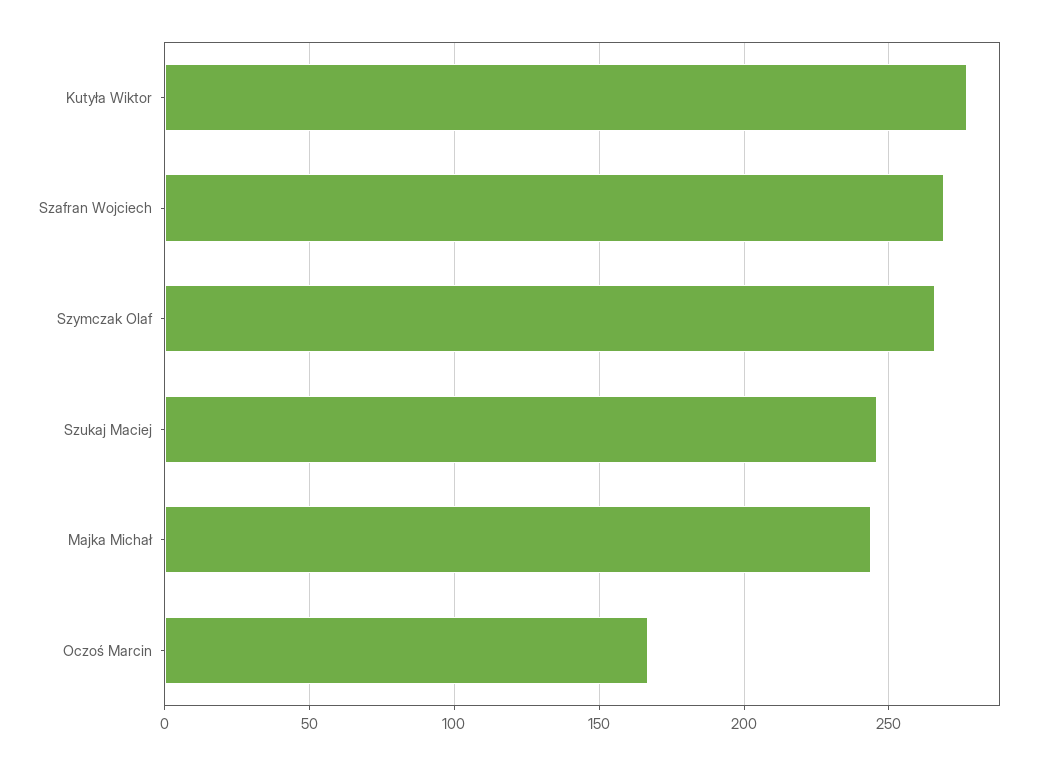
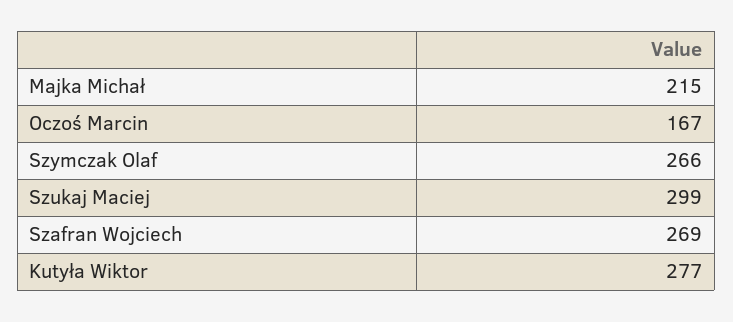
  {
    "Kutyła Wiktor": 277,
    "Szafran Wojciech": 269,
    "Szymczak Olaf": 266,
-   "Szukaj Maciej": 245,
+   "Szukaj Maciej": 299,
-   "Majka Michał": 245,
+   "Majka Michał": 215,
    "Oczoś Marcin": 167
  }

